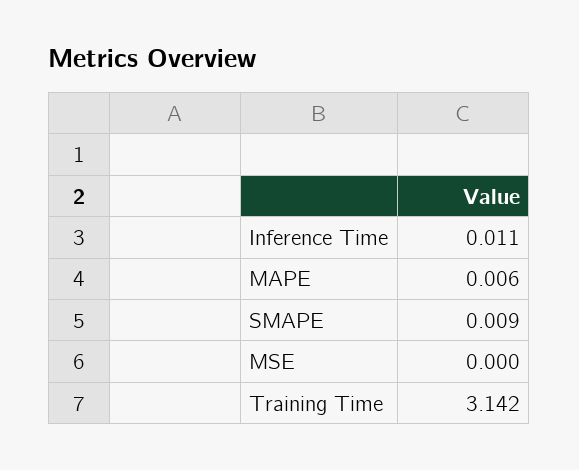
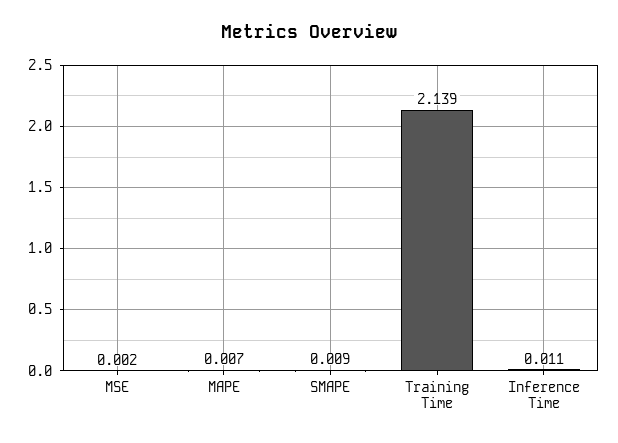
  {
    "Inference Time": 0.011,
-   "MAPE": 0.006,
+   "MAPE": 0.007,
    "SMAPE": 0.009,
-   "MSE": 0,
+   "MSE": 0.002,
-   "Training Time": 3.142
+   "Training Time": 2.139
  }

